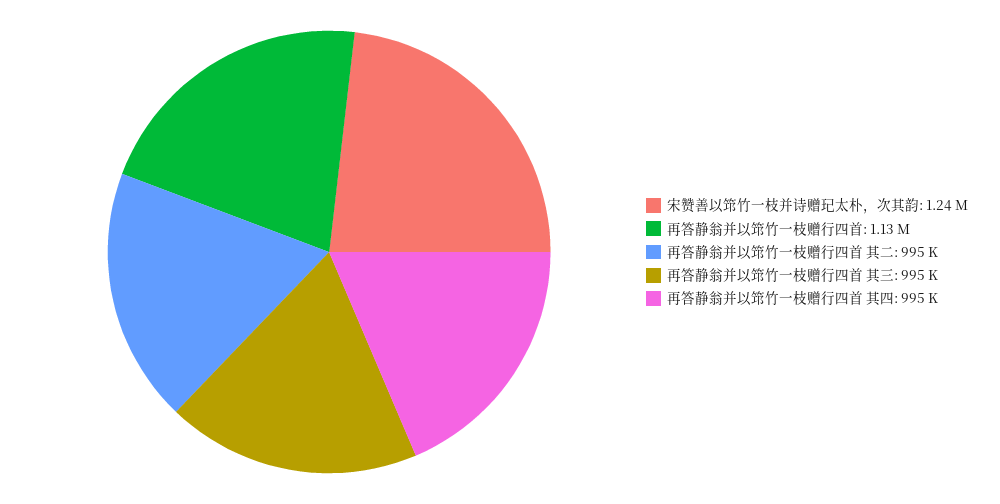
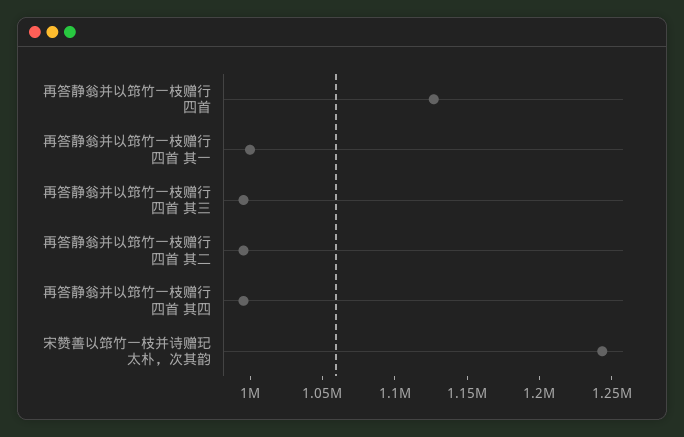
  {
    "宋赞善以筇竹一枝并诗赠玘太朴，次其韵": 1240000,
    "再答静翁并以筇竹一枝赠行四首": 1130000,
    "再答静翁并以筇竹一枝赠行四首 其二": 995000,
    "再答静翁并以筇竹一枝赠行四首 其三": 995000,
-   "再答静翁并以筇竹一枝赠行四首 其四": 995000
+   "再答静翁并以筇竹一枝赠行四首 其四": 995000,
+   "再答静翁并以筇竹一枝赠行四首 其一": 1000000
  }

